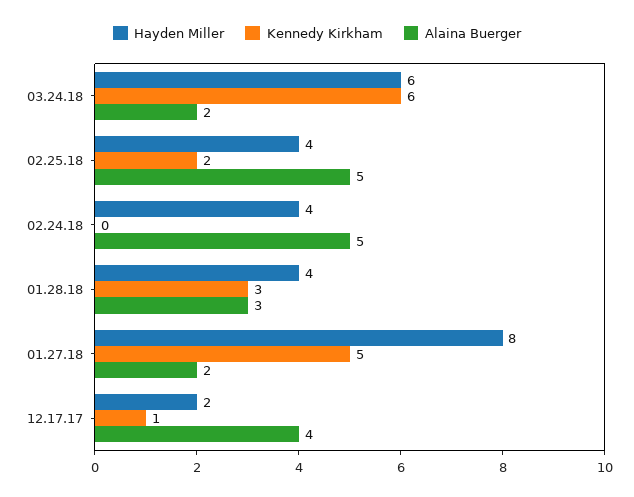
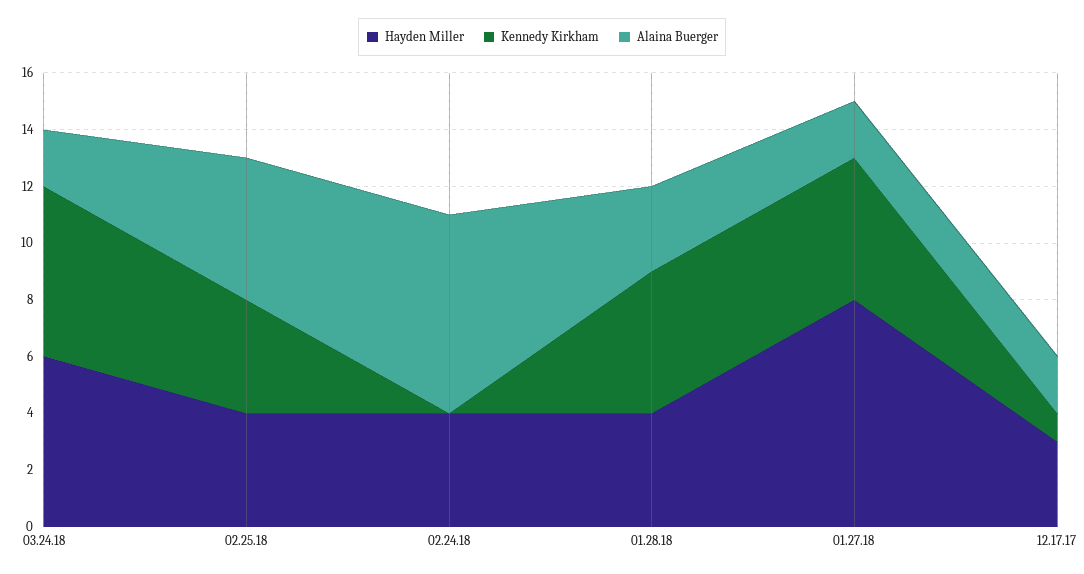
  {
    "Hayden Miller": {
      "03.24.18": 6,
      "02.25.18": 4,
      "02.24.18": 4,
      "01.28.18": 4,
      "01.27.18": 8,
-     "12.17.17": 2
+     "12.17.17": 3
    },
    "Kennedy Kirkham": {
      "03.24.18": 6,
-     "02.25.18": 2,
+     "02.25.18": 4,
      "02.24.18": 0,
-     "01.28.18": 3,
+     "01.28.18": 5,
      "01.27.18": 5,
      "12.17.17": 1
    },
    "Alaina Buerger": {
      "03.24.18": 2,
      "02.25.18": 5,
-     "02.24.18": 5,
+     "02.24.18": 7,
      "01.28.18": 3,
      "01.27.18": 2,
-     "12.17.17": 4
+     "12.17.17": 2
    }
  }

